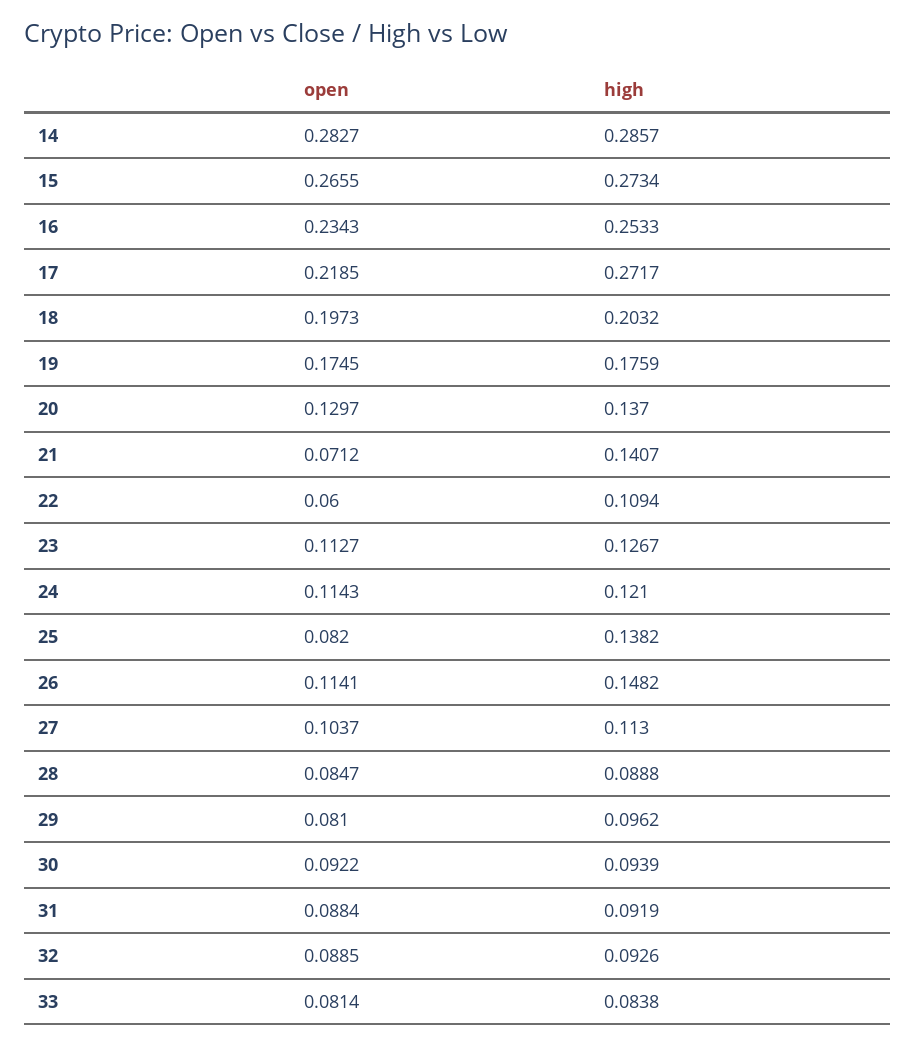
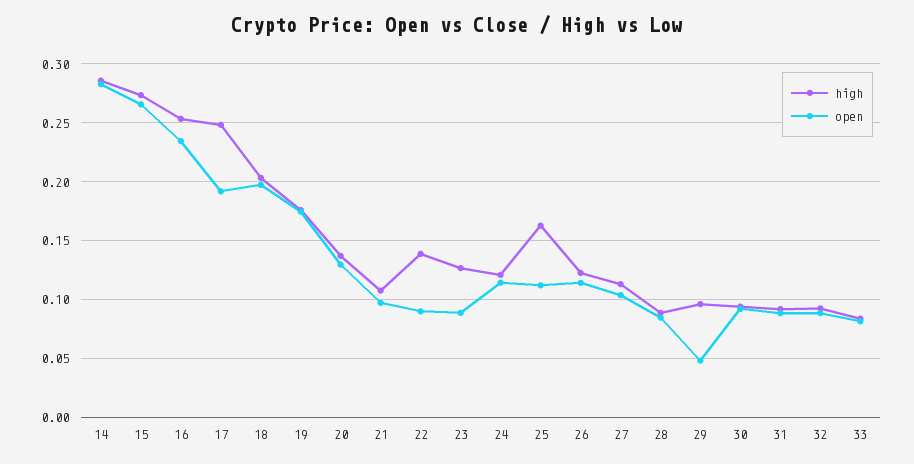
  {
    "open": {
      "14": 0.2827,
      "15": 0.2655,
      "16": 0.2343,
-     "17": 0.2185,
+     "17": 0.19,
      "18": 0.1973,
      "19": 0.1745,
      "20": 0.1297,
-     "21": 0.0712,
+     "21": 0.1,
-     "22": 0.06,
+     "22": 0.09,
-     "23": 0.1127,
+     "23": 0.09,
      "24": 0.1143,
-     "25": 0.082,
+     "25": 0.11,
      "26": 0.1141,
      "27": 0.1037,
      "28": 0.0847,
-     "29": 0.081,
+     "29": 0.05,
      "30": 0.0922,
      "31": 0.0884,
      "32": 0.0885,
      "33": 0.0814
    },
    "high": {
      "14": 0.2857,
      "15": 0.2734,
      "16": 0.2533,
-     "17": 0.2717,
+     "17": 0.25,
      "18": 0.2032,
      "19": 0.1759,
      "20": 0.137,
-     "21": 0.1407,
+     "21": 0.11,
-     "22": 0.1094,
+     "22": 0.14,
      "23": 0.1267,
      "24": 0.121,
-     "25": 0.1382,
+     "25": 0.16,
-     "26": 0.1482,
+     "26": 0.12,
      "27": 0.113,
      "28": 0.0888,
      "29": 0.0962,
      "30": 0.0939,
      "31": 0.0919,
      "32": 0.0926,
      "33": 0.0838
    }
  }

